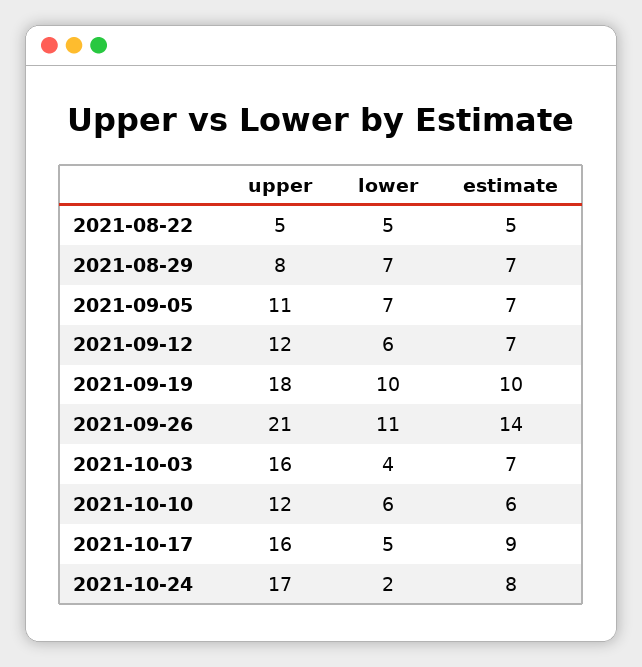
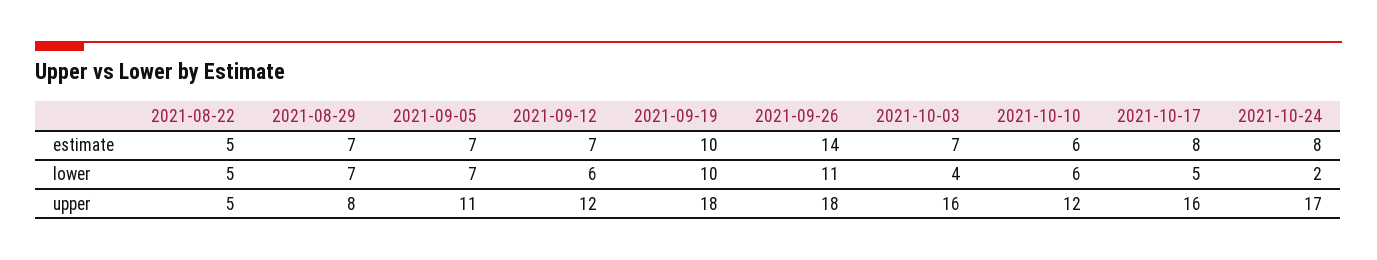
  {
    "upper": {
      "2021-08-22": 5,
      "2021-08-29": 8,
      "2021-09-05": 11,
      "2021-09-12": 12,
      "2021-09-19": 18,
-     "2021-09-26": 21,
+     "2021-09-26": 18,
      "2021-10-03": 16,
      "2021-10-10": 12,
      "2021-10-17": 16,
      "2021-10-24": 17
    },
    "lower": {
      "2021-08-22": 5,
      "2021-08-29": 7,
      "2021-09-05": 7,
      "2021-09-12": 6,
      "2021-09-19": 10,
      "2021-09-26": 11,
      "2021-10-03": 4,
      "2021-10-10": 6,
      "2021-10-17": 5,
      "2021-10-24": 2
    },
    "estimate": {
      "2021-08-22": 5,
      "2021-08-29": 7,
      "2021-09-05": 7,
      "2021-09-12": 7,
      "2021-09-19": 10,
      "2021-09-26": 14,
      "2021-10-03": 7,
      "2021-10-10": 6,
-     "2021-10-17": 9,
+     "2021-10-17": 8,
      "2021-10-24": 8
    }
  }

